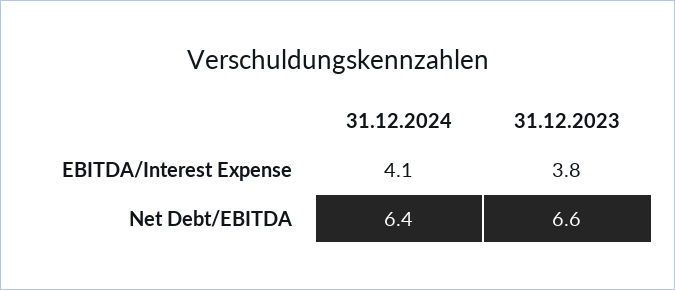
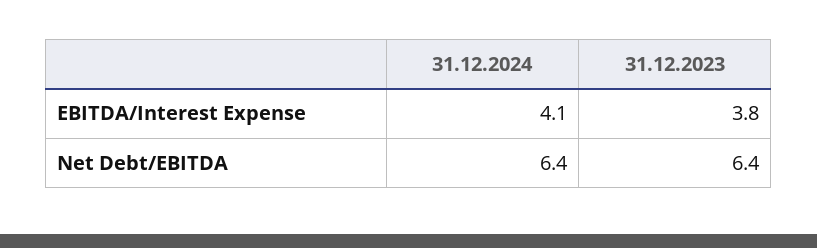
  {
    "31.12.2024": {
      "EBITDA/Interest Expense": 4.1,
      "Net Debt/EBITDA": 6.4
    },
    "31.12.2023": {
      "EBITDA/Interest Expense": 3.8,
-     "Net Debt/EBITDA": 6.6
+     "Net Debt/EBITDA": 6.4
    }
  }

